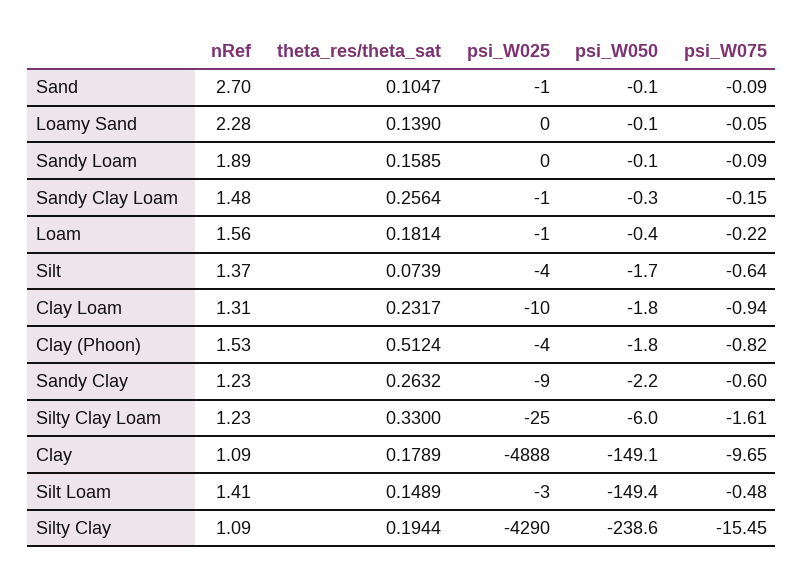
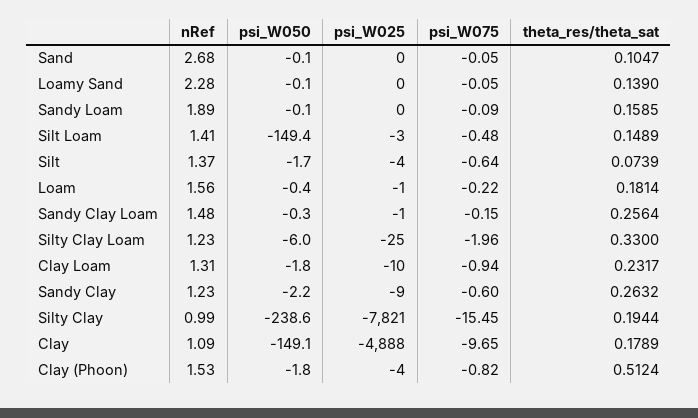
  {
    "nRef": {
-     "Sand": 2.7,
+     "Sand": 2.68,
      "Loamy Sand": 2.28,
      "Sandy Loam": 1.89,
      "Sandy Clay Loam": 1.48,
      "Loam": 1.56,
      "Silt": 1.37,
      "Clay Loam": 1.31,
      "Clay (Phoon)": 1.53,
      "Sandy Clay": 1.23,
      "Silty Clay Loam": 1.23,
      "Clay": 1.09,
      "Silt Loam": 1.41,
-     "Silty Clay": 1.09
+     "Silty Clay": 0.99
    },
    "theta_res/theta_sat": {
      "Sand": 0.1047,
      "Loamy Sand": 0.139,
      "Sandy Loam": 0.1585,
      "Sandy Clay Loam": 0.2564,
      "Loam": 0.1814,
      "Silt": 0.0739,
      "Clay Loam": 0.2317,
      "Clay (Phoon)": 0.5124,
      "Sandy Clay": 0.2632,
      "Silty Clay Loam": 0.33,
      "Clay": 0.1789,
      "Silt Loam": 0.1489,
      "Silty Clay": 0.1944
    },
    "psi_W025": {
-     "Sand": -1,
+     "Sand": 0,
      "Loamy Sand": 0,
      "Sandy Loam": 0,
      "Sandy Clay Loam": -1,
      "Loam": -1,
      "Silt": -4,
      "Clay Loam": -10,
      "Clay (Phoon)": -4,
      "Sandy Clay": -9,
      "Silty Clay Loam": -25,
      "Clay": -4888,
      "Silt Loam": -3,
-     "Silty Clay": -4290
+     "Silty Clay": -7821
    },
    "psi_W050": {
      "Sand": -0.1,
      "Loamy Sand": -0.1,
      "Sandy Loam": -0.1,
      "Sandy Clay Loam": -0.3,
      "Loam": -0.4,
      "Silt": -1.7,
      "Clay Loam": -1.8,
      "Clay (Phoon)": -1.8,
      "Sandy Clay": -2.2,
      "Silty Clay Loam": -6,
      "Clay": -149.1,
      "Silt Loam": -149.4,
      "Silty Clay": -238.6
    },
    "psi_W075": {
-     "Sand": -0.09,
+     "Sand": -0.05,
      "Loamy Sand": -0.05,
      "Sandy Loam": -0.09,
      "Sandy Clay Loam": -0.15,
      "Loam": -0.22,
      "Silt": -0.64,
      "Clay Loam": -0.94,
      "Clay (Phoon)": -0.82,
      "Sandy Clay": -0.6,
-     "Silty Clay Loam": -1.61,
+     "Silty Clay Loam": -1.96,
      "Clay": -9.65,
      "Silt Loam": -0.48,
      "Silty Clay": -15.45
    }
  }

